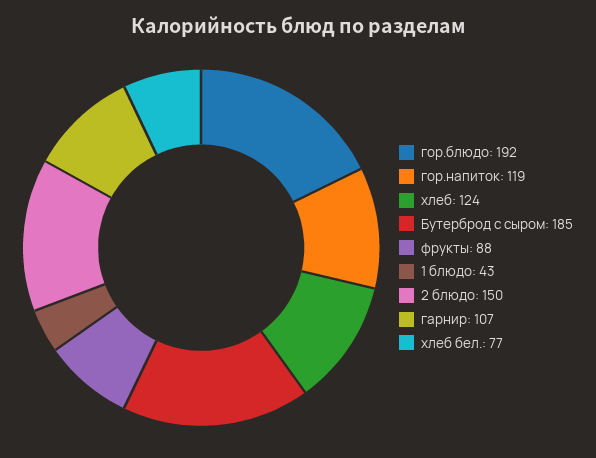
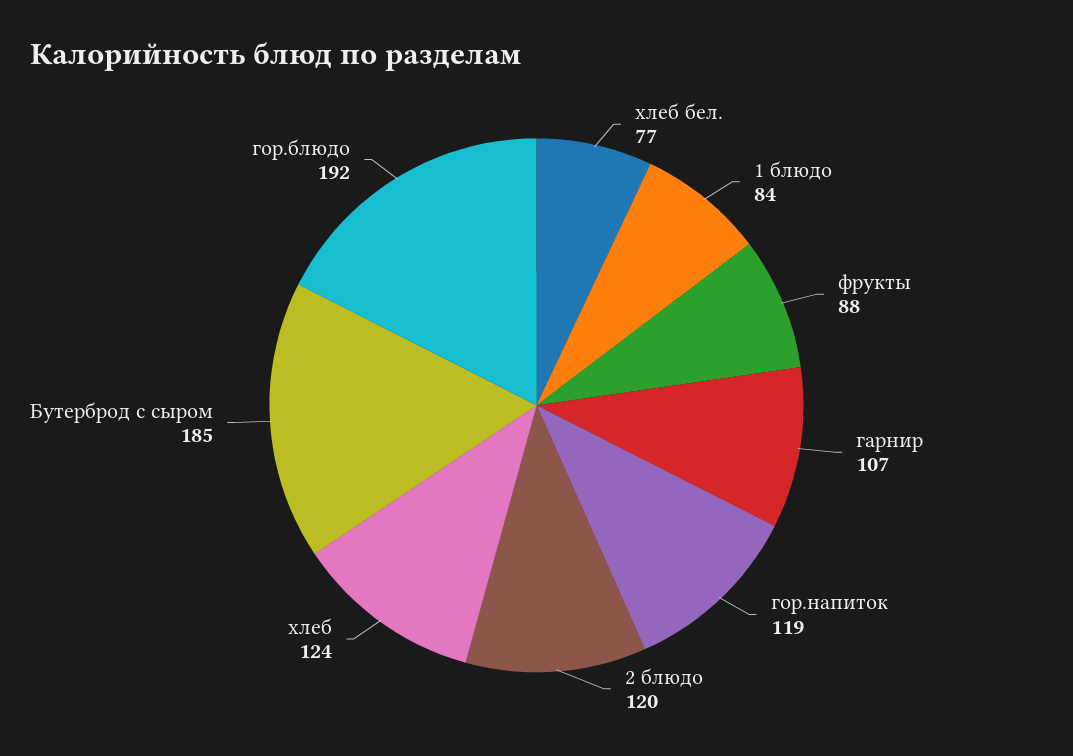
  {
    "гор.блюдо": 192,
    "гор.напиток": 119,
    "хлеб": 124,
    "Бутерброд с сыром": 185,
    "фрукты": 88,
-   "1 блюдо": 43,
+   "1 блюдо": 84,
-   "2 блюдо": 150,
+   "2 блюдо": 120,
    "гарнир": 107,
    "хлеб бел.": 77
  }

